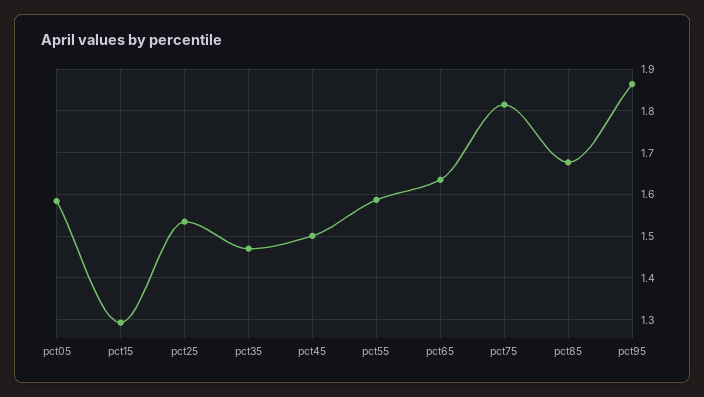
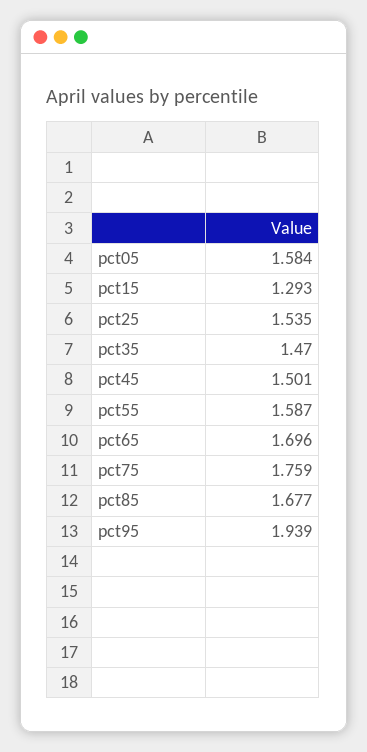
  {
    "pct05": 1.584,
    "pct15": 1.293,
    "pct25": 1.535,
    "pct35": 1.47,
    "pct45": 1.501,
    "pct55": 1.587,
-   "pct65": 1.64,
+   "pct65": 1.696,
-   "pct75": 1.82,
+   "pct75": 1.759,
    "pct85": 1.677,
-   "pct95": 1.86
+   "pct95": 1.939
  }

